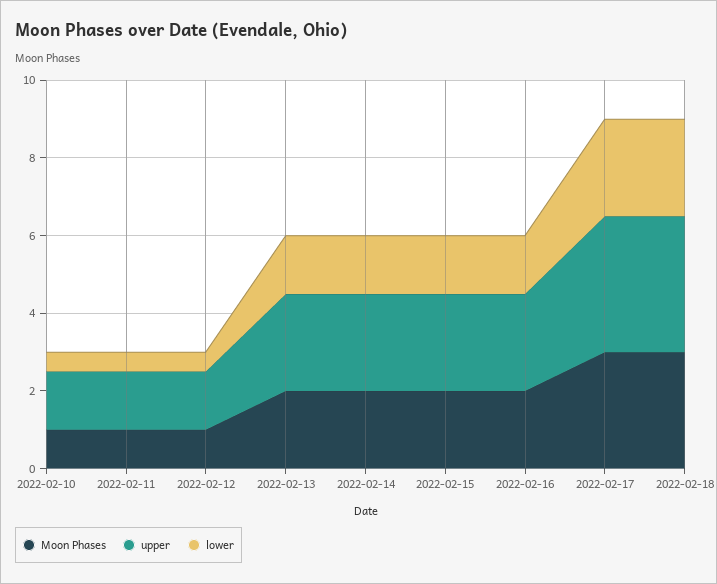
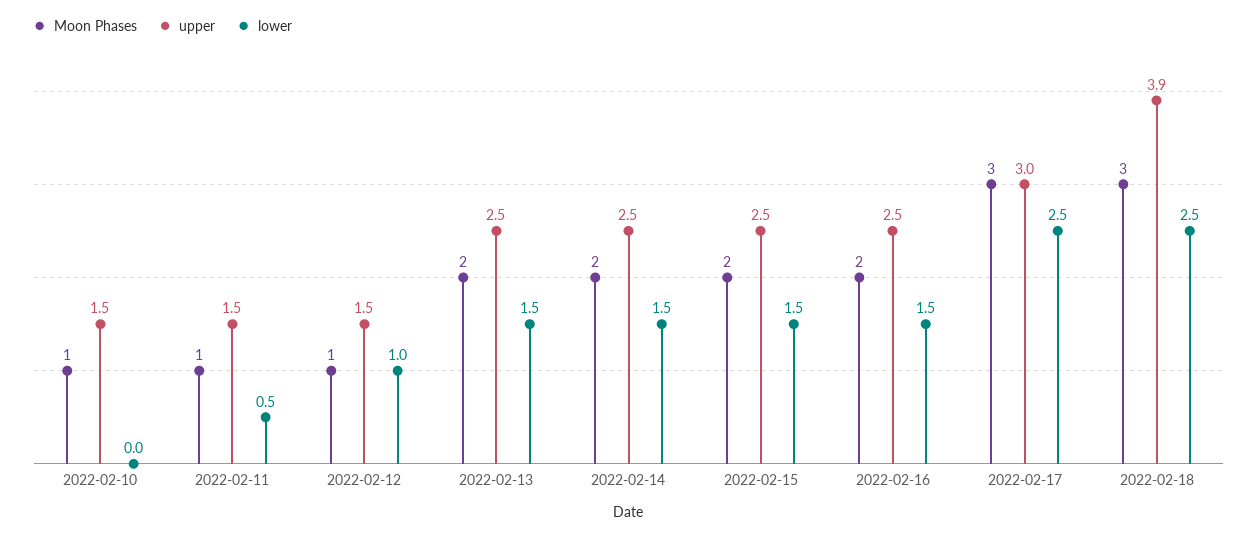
  {
    "Moon Phases": {
      "2022-02-10": 1,
      "2022-02-11": 1,
      "2022-02-12": 1,
      "2022-02-13": 2,
      "2022-02-14": 2,
      "2022-02-15": 2,
      "2022-02-16": 2,
      "2022-02-17": 3,
      "2022-02-18": 3
    },
    "upper": {
      "2022-02-10": 1.5,
      "2022-02-11": 1.5,
      "2022-02-12": 1.5,
      "2022-02-13": 2.5,
      "2022-02-14": 2.5,
      "2022-02-15": 2.5,
      "2022-02-16": 2.5,
-     "2022-02-17": 3.5,
+     "2022-02-17": 3,
-     "2022-02-18": 3.5
+     "2022-02-18": 3.9
    },
    "lower": {
-     "2022-02-10": 0.5,
+     "2022-02-10": 0,
      "2022-02-11": 0.5,
-     "2022-02-12": 0.5,
+     "2022-02-12": 1,
      "2022-02-13": 1.5,
      "2022-02-14": 1.5,
      "2022-02-15": 1.5,
      "2022-02-16": 1.5,
      "2022-02-17": 2.5,
      "2022-02-18": 2.5
    }
  }

